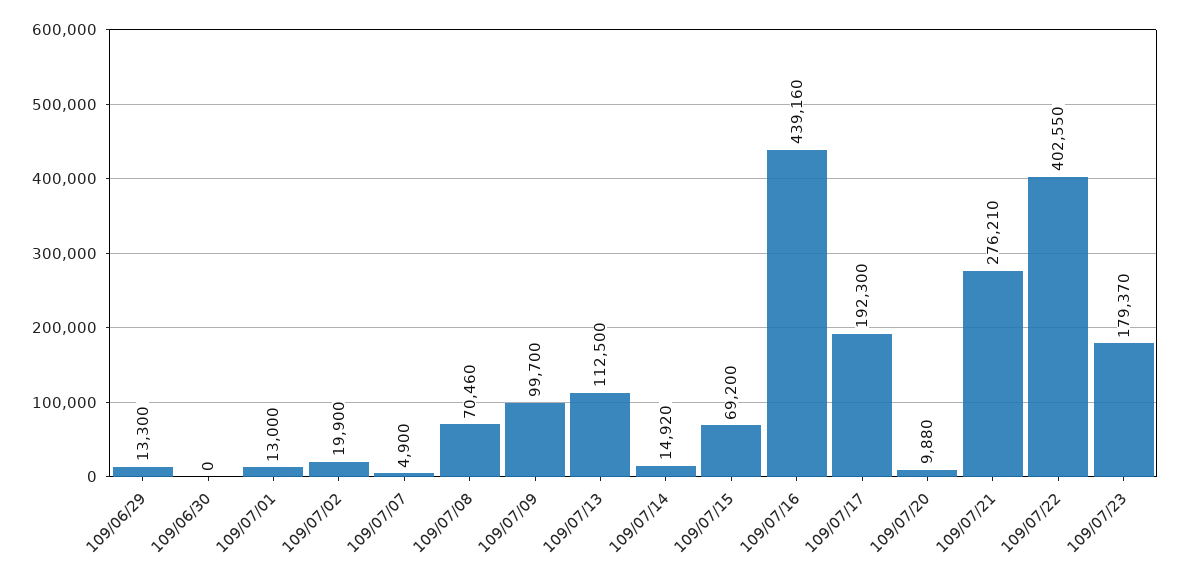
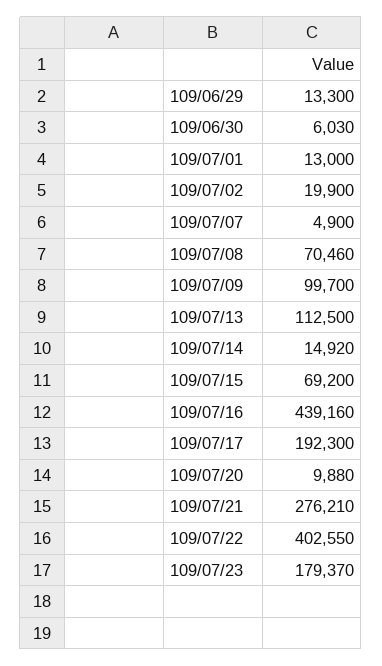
  {
    "109/06/29": 13300,
-   "109/06/30": 0,
+   "109/06/30": 6030,
    "109/07/01": 13000,
    "109/07/02": 19900,
    "109/07/07": 4900,
    "109/07/08": 70460,
    "109/07/09": 99700,
    "109/07/13": 112500,
    "109/07/14": 14920,
    "109/07/15": 69200,
    "109/07/16": 439160,
    "109/07/17": 192300,
    "109/07/20": 9880,
    "109/07/21": 276210,
    "109/07/22": 402550,
    "109/07/23": 179370
  }

